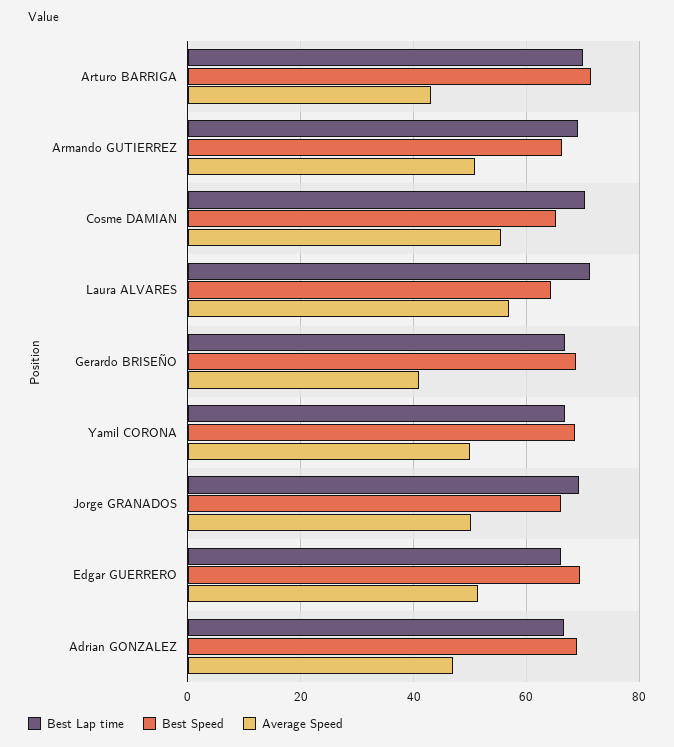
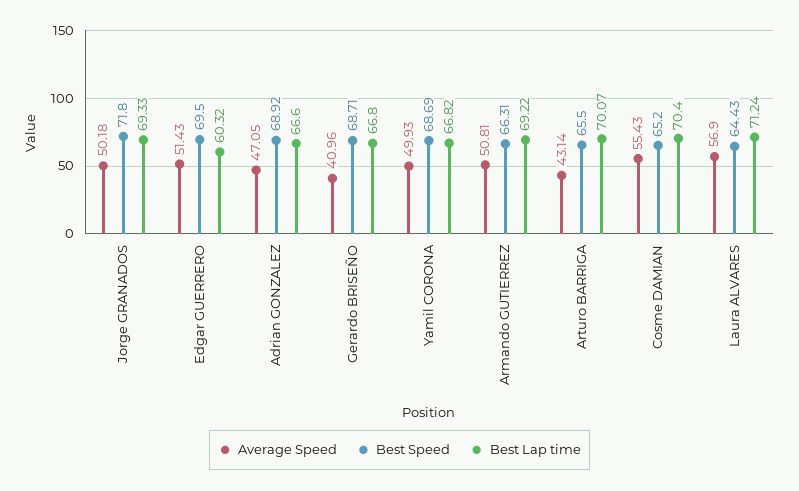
  {
    "Best Lap time": {
      "Arturo BARRIGA": 70.07,
      "Armando GUTIERREZ": 69.22,
      "Cosme DAMIAN": 70.4,
      "Laura ALVARES": 71.24,
      "Gerardo BRISEÑO": 66.8,
      "Yamil CORONA": 66.82,
      "Jorge GRANADOS": 69.33,
-     "Edgar GUERRERO": 66,
+     "Edgar GUERRERO": 60.32,
      "Adrian GONZALEZ": 66.6
    },
    "Best Speed": {
-     "Arturo BARRIGA": 72,
+     "Arturo BARRIGA": 65.5,
      "Armando GUTIERREZ": 66.31,
      "Cosme DAMIAN": 65.2,
      "Laura ALVARES": 64.43,
      "Gerardo BRISEÑO": 68.71,
      "Yamil CORONA": 68.69,
-     "Jorge GRANADOS": 66,
+     "Jorge GRANADOS": 71.8,
      "Edgar GUERRERO": 69.5,
      "Adrian GONZALEZ": 68.92
    },
    "Average Speed": {
      "Arturo BARRIGA": 43.14,
      "Armando GUTIERREZ": 50.81,
      "Cosme DAMIAN": 55.43,
      "Laura ALVARES": 56.9,
      "Gerardo BRISEÑO": 40.96,
      "Yamil CORONA": 49.93,
      "Jorge GRANADOS": 50.18,
      "Edgar GUERRERO": 51.43,
      "Adrian GONZALEZ": 47.05
    }
  }

